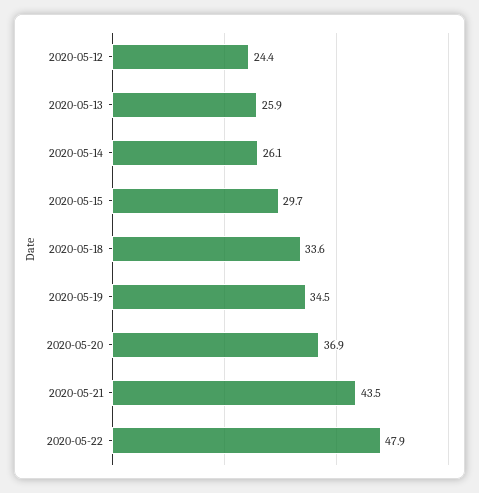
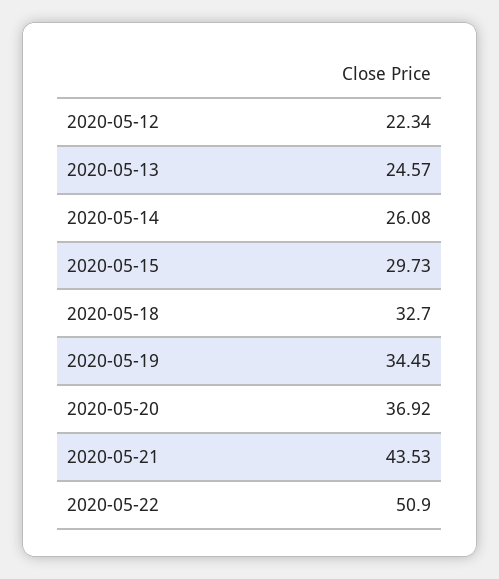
  {
-   "2020-05-12": 24.4,
+   "2020-05-12": 22.34,
-   "2020-05-13": 25.9,
+   "2020-05-13": 24.57,
    "2020-05-14": 26.08,
    "2020-05-15": 29.73,
-   "2020-05-18": 33.6,
+   "2020-05-18": 32.7,
    "2020-05-19": 34.45,
    "2020-05-20": 36.92,
    "2020-05-21": 43.53,
-   "2020-05-22": 47.9
+   "2020-05-22": 50.9
  }

